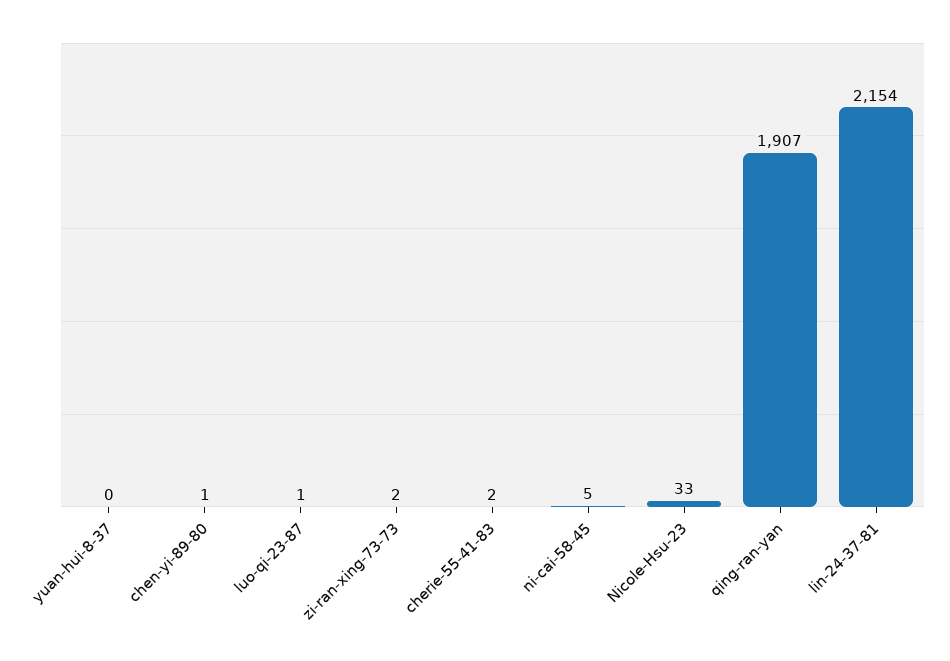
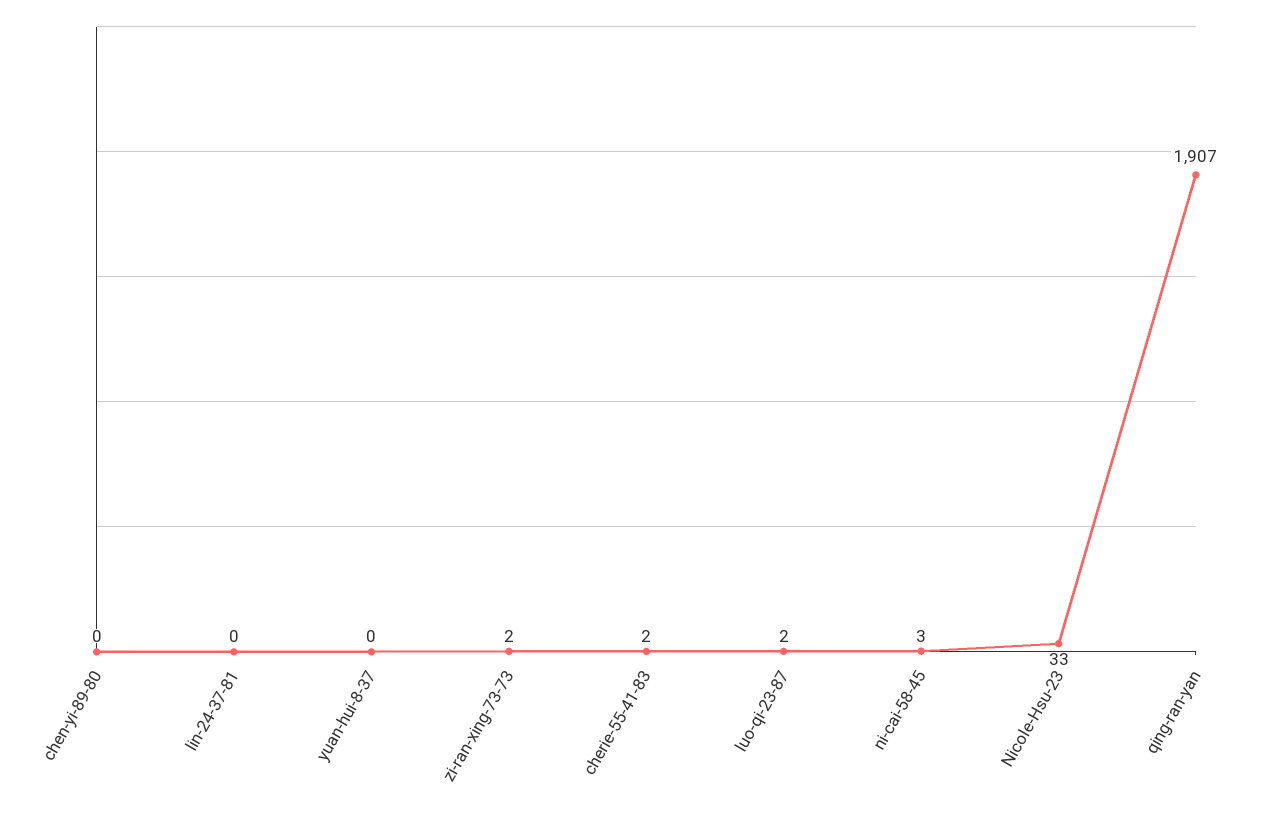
  {
    "yuan-hui-8-37": 0,
-   "chen-yi-89-80": 1,
+   "chen-yi-89-80": 0,
-   "luo-qi-23-87": 1,
+   "luo-qi-23-87": 2,
    "zi-ran-xing-73-73": 2,
    "cherie-55-41-83": 2,
-   "ni-cai-58-45": 5,
+   "ni-cai-58-45": 3,
    "Nicole-Hsu-23": 33,
    "qing-ran-yan": 1907,
-   "lin-24-37-81": 2154
+   "lin-24-37-81": 0
  }

